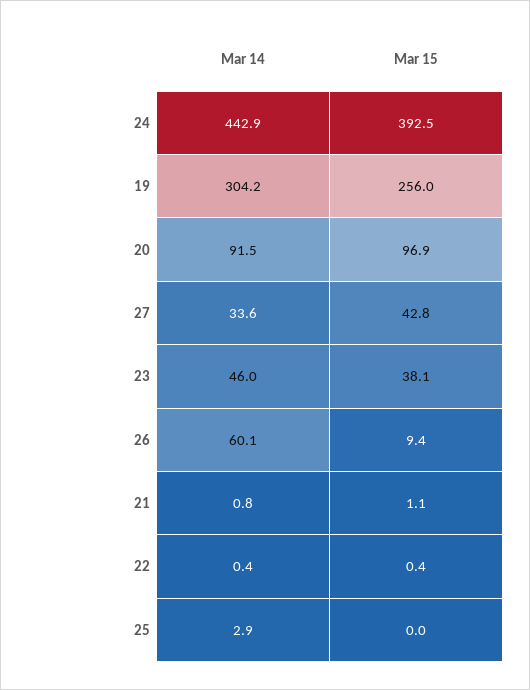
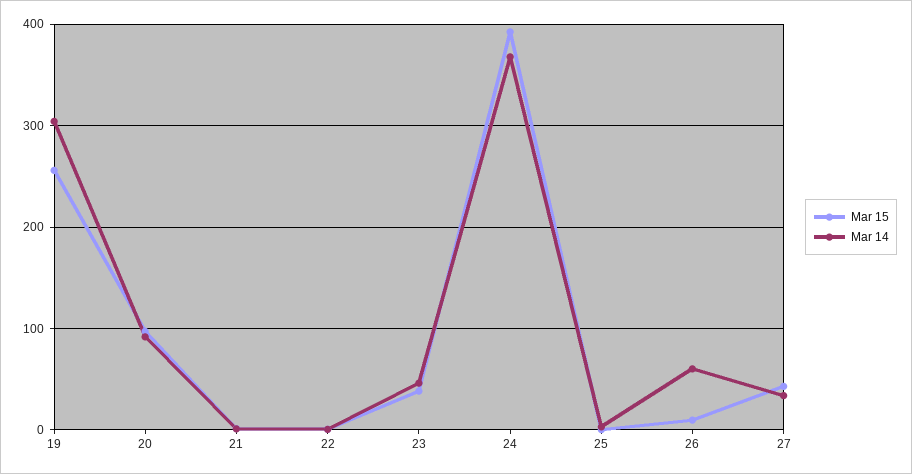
  {
    "Mar 14": {
-     "24": 442.9,
+     "24": 370,
      "19": 304.2,
      "20": 91.5,
      "27": 33.6,
      "23": 46,
      "26": 60.1,
      "21": 0.8,
      "22": 0.4,
      "25": 2.9
    },
    "Mar 15": {
      "24": 392.5,
      "19": 256,
      "20": 96.9,
      "27": 42.8,
      "23": 38.1,
      "26": 9.4,
      "21": 1.1,
      "22": 0.4,
      "25": 0
    }
  }

